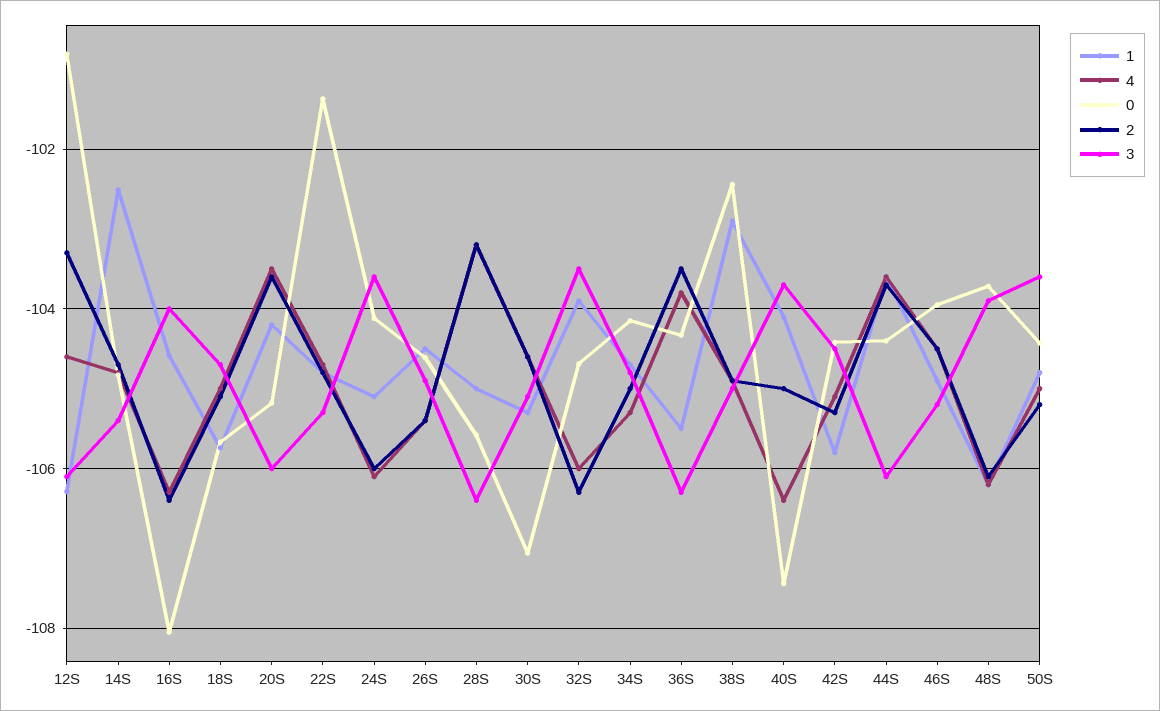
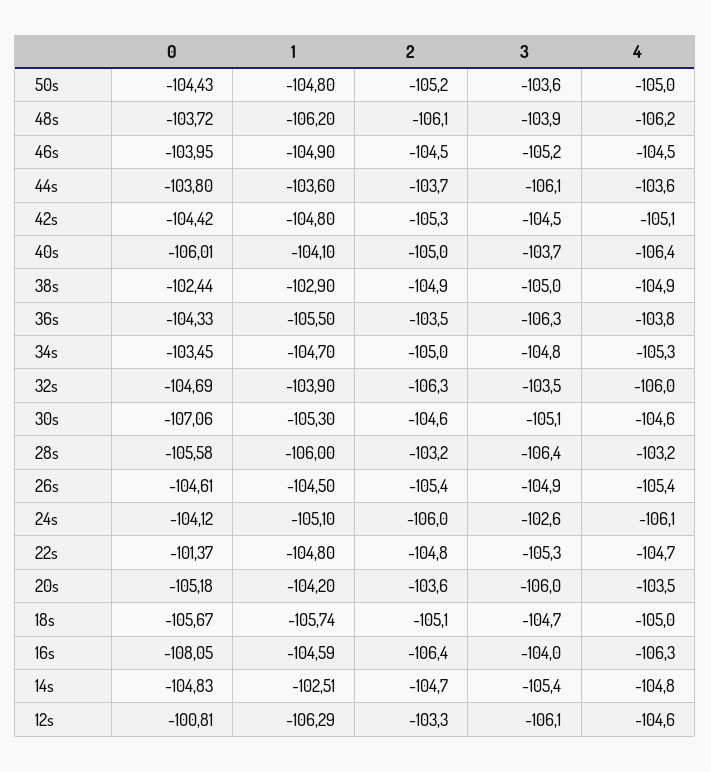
  {
    "1": {
      "12S": -106.29,
      "14S": -102.51,
      "16S": -104.59,
      "18S": -105.74,
      "20S": -104.2,
      "22S": -104.8,
      "24S": -105.1,
      "26S": -104.5,
-     "28S": -105,
+     "28S": -106,
      "30S": -105.3,
      "32S": -103.9,
      "34S": -104.7,
      "36S": -105.5,
      "38S": -102.9,
      "40S": -104.1,
-     "42S": -105.8,
+     "42S": -104.8,
      "44S": -103.6,
      "46S": -104.9,
      "48S": -106.2,
      "50S": -104.8
    },
    "4": {
      "12S": -104.6,
      "14S": -104.8,
      "16S": -106.3,
      "18S": -105,
      "20S": -103.5,
      "22S": -104.7,
      "24S": -106.1,
      "26S": -105.4,
      "28S": -103.2,
      "30S": -104.6,
      "32S": -106,
      "34S": -105.3,
      "36S": -103.8,
      "38S": -104.9,
      "40S": -106.4,
      "42S": -105.1,
      "44S": -103.6,
      "46S": -104.5,
      "48S": -106.2,
      "50S": -105
    },
    "0": {
      "12S": -100.81,
      "14S": -104.83,
      "16S": -108.05,
      "18S": -105.67,
      "20S": -105.18,
      "22S": -101.37,
      "24S": -104.12,
      "26S": -104.61,
      "28S": -105.58,
      "30S": -107.06,
      "32S": -104.69,
-     "34S": -104.2,
+     "34S": -103.45,
      "36S": -104.33,
      "38S": -102.44,
-     "40S": -107.4,
+     "40S": -106.01,
      "42S": -104.42,
-     "44S": -104.4,
+     "44S": -103.8,
      "46S": -103.95,
      "48S": -103.72,
      "50S": -104.43
    },
    "2": {
      "12S": -103.3,
      "14S": -104.7,
      "16S": -106.4,
      "18S": -105.1,
      "20S": -103.6,
      "22S": -104.8,
      "24S": -106,
      "26S": -105.4,
      "28S": -103.2,
      "30S": -104.6,
      "32S": -106.3,
      "34S": -105,
      "36S": -103.5,
      "38S": -104.9,
      "40S": -105,
      "42S": -105.3,
      "44S": -103.7,
      "46S": -104.5,
      "48S": -106.1,
      "50S": -105.2
    },
    "3": {
      "12S": -106.1,
      "14S": -105.4,
      "16S": -104,
      "18S": -104.7,
      "20S": -106,
      "22S": -105.3,
-     "24S": -103.6,
+     "24S": -102.6,
      "26S": -104.9,
      "28S": -106.4,
      "30S": -105.1,
      "32S": -103.5,
      "34S": -104.8,
      "36S": -106.3,
      "38S": -105,
      "40S": -103.7,
      "42S": -104.5,
      "44S": -106.1,
      "46S": -105.2,
      "48S": -103.9,
      "50S": -103.6
    }
  }

